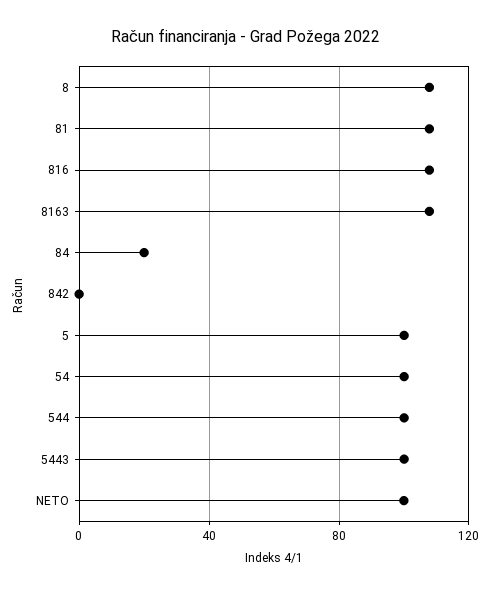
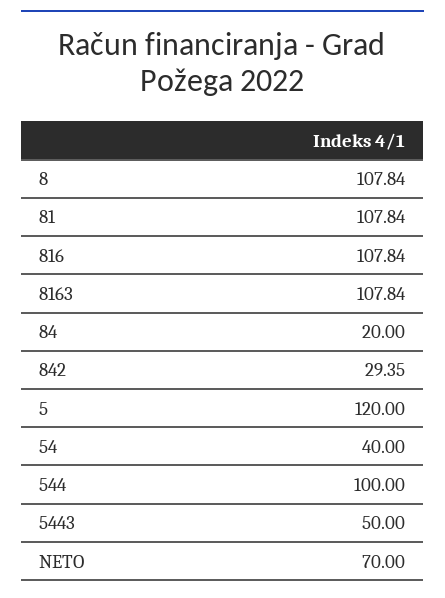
  {
    "8": 107.84,
    "81": 107.84,
    "816": 107.84,
    "8163": 107.84,
    "84": 20,
-   "842": 0,
+   "842": 29.35,
-   "5": 100,
+   "5": 120,
-   "54": 100,
+   "54": 40,
    "544": 100,
-   "5443": 100,
+   "5443": 50,
-   "NETO": 100
+   "NETO": 70
  }

